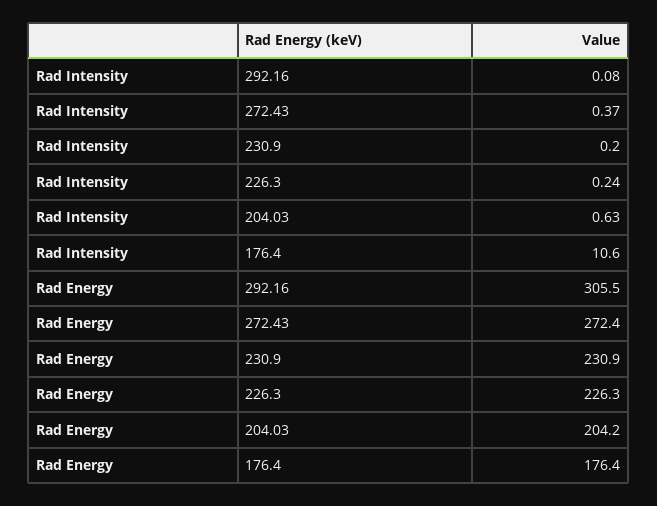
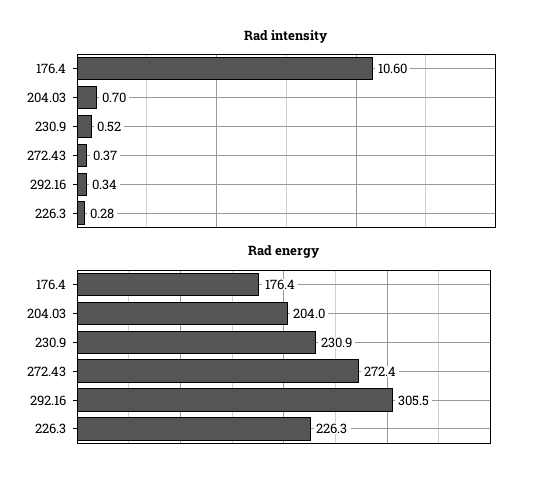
  {
    "Rad Intensity": {
-     "292.16": 0.08,
+     "292.16": 0.34,
      "272.43": 0.37,
-     "230.9": 0.2,
+     "230.9": 0.52,
-     "226.3": 0.24,
+     "226.3": 0.28,
-     "204.03": 0.63,
+     "204.03": 0.7,
      "176.4": 10.6
    },
    "Rad Energy": {
      "292.16": 305.5,
      "272.43": 272.4,
      "230.9": 230.9,
      "226.3": 226.3,
-     "204.03": 204.2,
+     "204.03": 204,
      "176.4": 176.4
    }
  }

